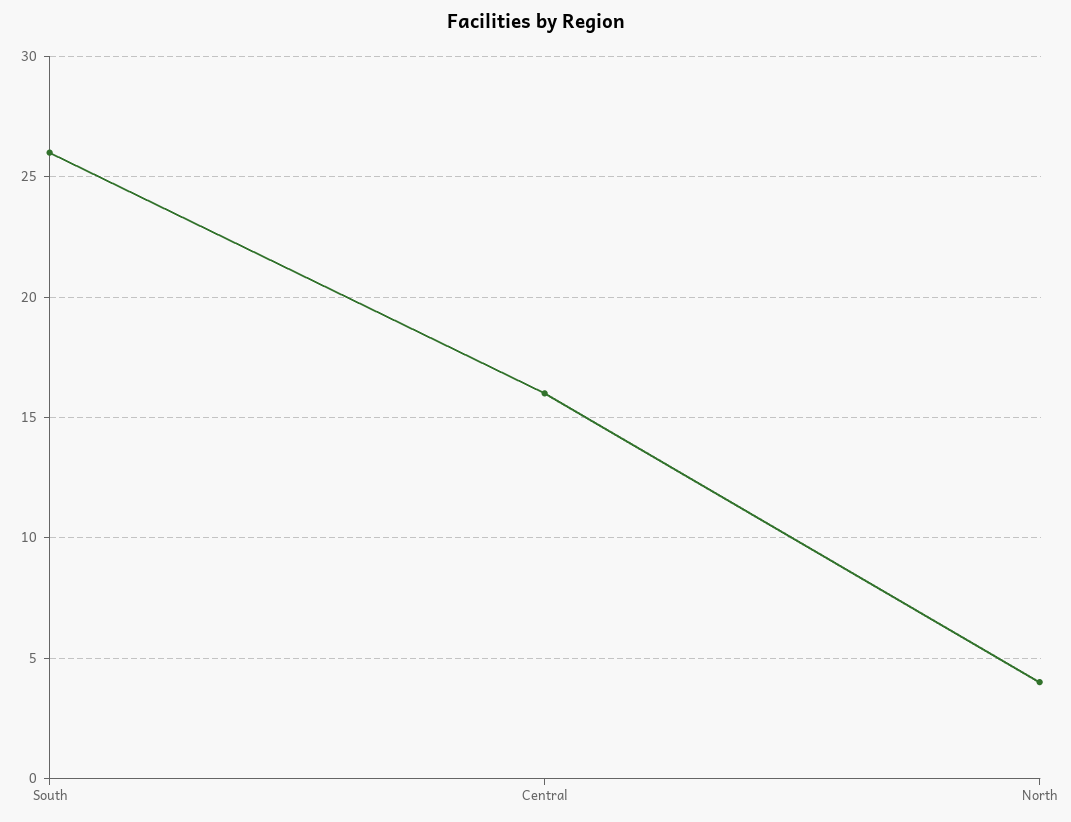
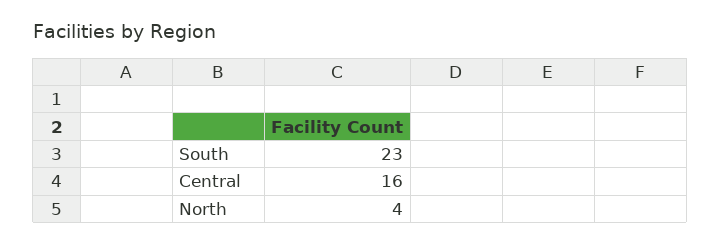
  {
-   "South": 26,
+   "South": 23,
    "Central": 16,
    "North": 4
  }

